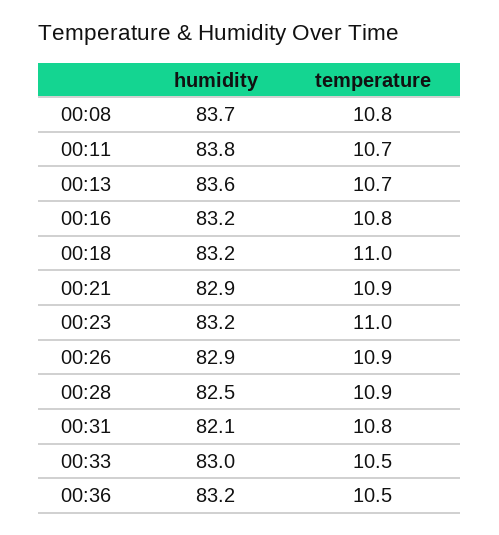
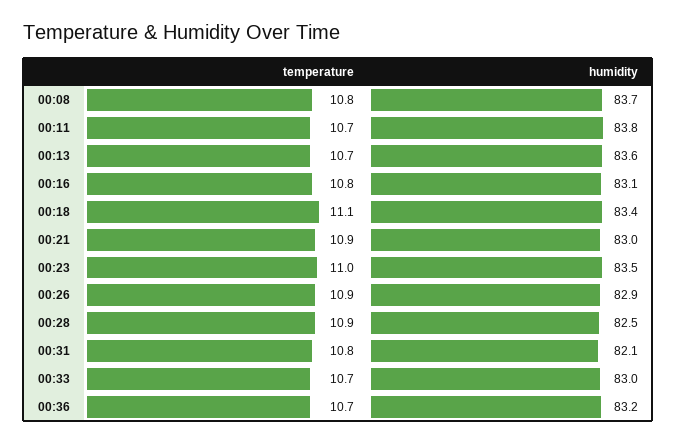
  {
    "humidity": {
      "00:08": 83.7,
      "00:11": 83.8,
      "00:13": 83.6,
-     "00:16": 83.2,
+     "00:16": 83.1,
-     "00:18": 83.2,
+     "00:18": 83.4,
-     "00:21": 82.9,
+     "00:21": 83,
-     "00:23": 83.2,
+     "00:23": 83.5,
      "00:26": 82.9,
      "00:28": 82.5,
      "00:31": 82.1,
      "00:33": 83,
      "00:36": 83.2
    },
    "temperature": {
      "00:08": 10.8,
      "00:11": 10.7,
      "00:13": 10.7,
      "00:16": 10.8,
-     "00:18": 11,
+     "00:18": 11.1,
      "00:21": 10.9,
      "00:23": 11,
      "00:26": 10.9,
      "00:28": 10.9,
      "00:31": 10.8,
-     "00:33": 10.5,
+     "00:33": 10.7,
-     "00:36": 10.5
+     "00:36": 10.7
    }
  }

